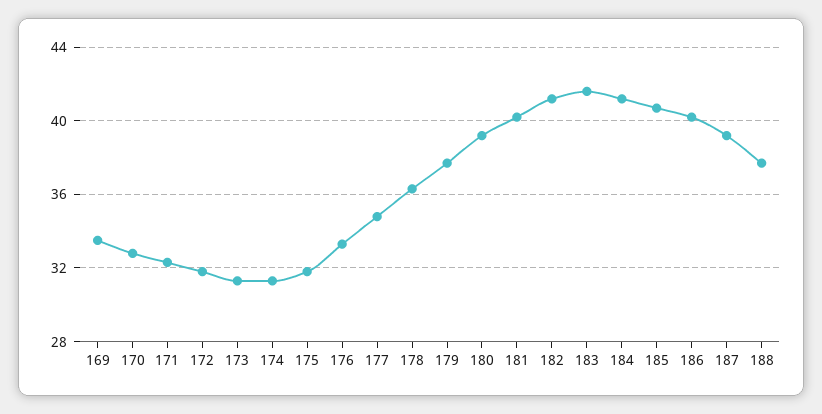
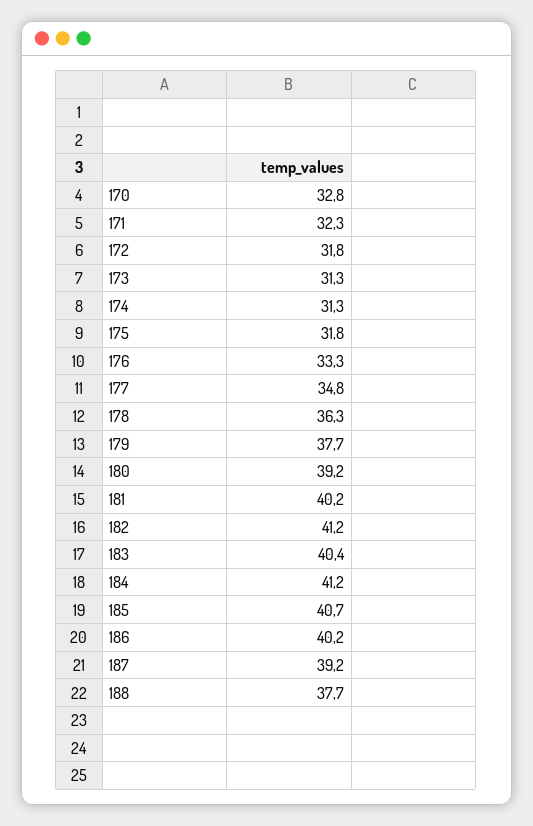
  {
-   "169": 33.5,
    "170": 32.8,
    "171": 32.3,
    "172": 31.8,
    "173": 31.3,
    "174": 31.3,
    "175": 31.8,
    "176": 33.3,
    "177": 34.8,
    "178": 36.3,
    "179": 37.7,
    "180": 39.2,
    "181": 40.2,
    "182": 41.2,
-   "183": 41.5,
+   "183": 40.4,
    "184": 41.2,
    "185": 40.7,
    "186": 40.2,
    "187": 39.2,
    "188": 37.7
  }

